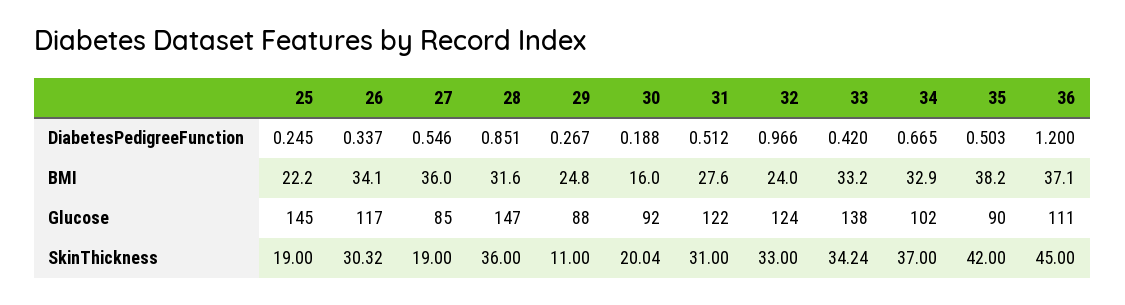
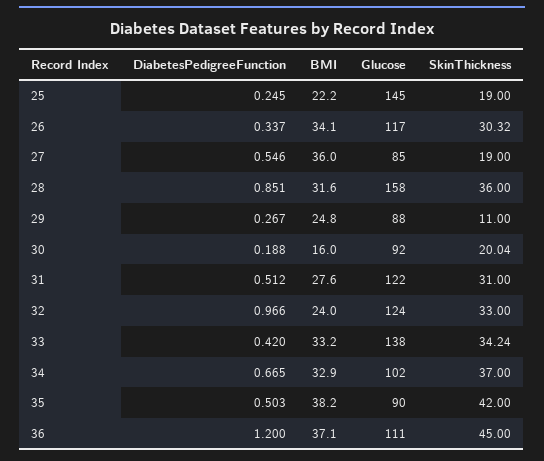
  {
    "25": {
      "DiabetesPedigreeFunction": 0.245,
      "BMI": 22.2,
      "Glucose": 145,
      "SkinThickness": 19
    },
    "26": {
      "DiabetesPedigreeFunction": 0.337,
      "BMI": 34.1,
      "Glucose": 117,
      "SkinThickness": 30.32
    },
    "27": {
      "DiabetesPedigreeFunction": 0.546,
      "BMI": 36,
      "Glucose": 85,
      "SkinThickness": 19
    },
    "28": {
      "DiabetesPedigreeFunction": 0.851,
      "BMI": 31.6,
-     "Glucose": 147,
+     "Glucose": 158,
      "SkinThickness": 36
    },
    "29": {
      "DiabetesPedigreeFunction": 0.267,
      "BMI": 24.8,
      "Glucose": 88,
      "SkinThickness": 11
    },
    "30": {
      "DiabetesPedigreeFunction": 0.188,
      "BMI": 16,
      "Glucose": 92,
      "SkinThickness": 20.04
    },
    "31": {
      "DiabetesPedigreeFunction": 0.512,
      "BMI": 27.6,
      "Glucose": 122,
      "SkinThickness": 31
    },
    "32": {
      "DiabetesPedigreeFunction": 0.966,
      "BMI": 24,
      "Glucose": 124,
      "SkinThickness": 33
    },
    "33": {
      "DiabetesPedigreeFunction": 0.42,
      "BMI": 33.2,
      "Glucose": 138,
      "SkinThickness": 34.24
    },
    "34": {
      "DiabetesPedigreeFunction": 0.665,
      "BMI": 32.9,
      "Glucose": 102,
      "SkinThickness": 37
    },
    "35": {
      "DiabetesPedigreeFunction": 0.503,
      "BMI": 38.2,
      "Glucose": 90,
      "SkinThickness": 42
    },
    "36": {
      "DiabetesPedigreeFunction": 1.2,
      "BMI": 37.1,
      "Glucose": 111,
      "SkinThickness": 45
    }
  }

